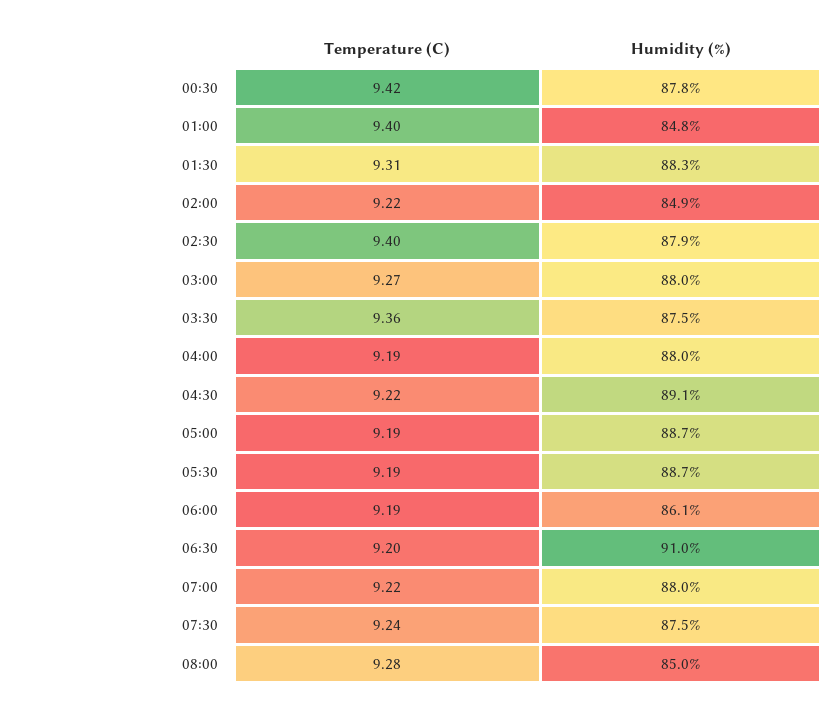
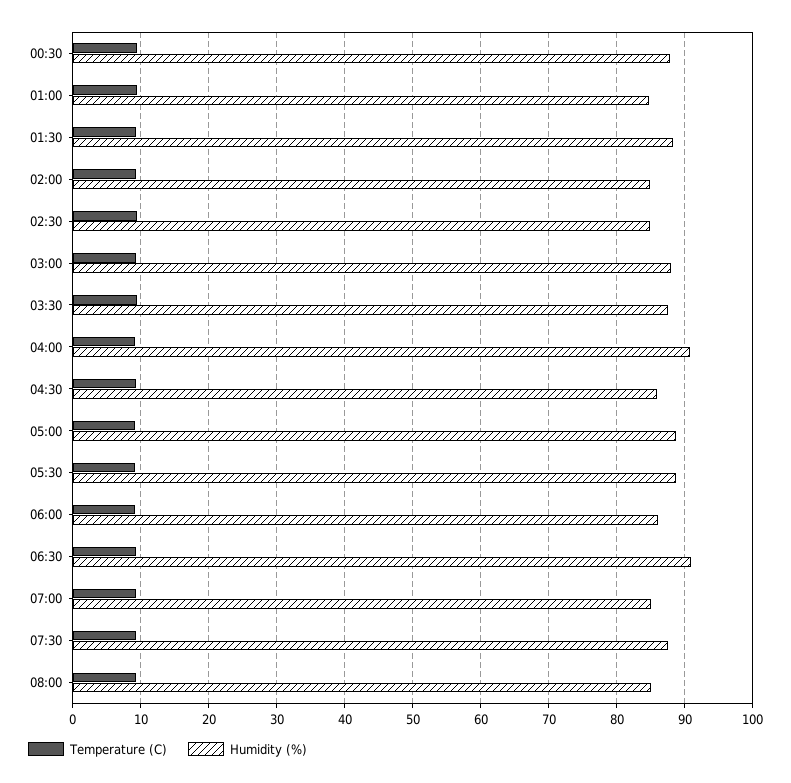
  {
    "Temperature (C)": {
      "00:30": 9.42,
      "01:00": 9.4,
      "01:30": 9.31,
      "02:00": 9.22,
      "02:30": 9.4,
      "03:00": 9.27,
      "03:30": 9.36,
      "04:00": 9.19,
      "04:30": 9.22,
      "05:00": 9.19,
      "05:30": 9.19,
      "06:00": 9.19,
      "06:30": 9.2,
      "07:00": 9.22,
      "07:30": 9.24,
      "08:00": 9.28
    },
    "Humidity (%)": {
      "00:30": 87.8,
      "01:00": 84.8,
      "01:30": 88.3,
      "02:00": 84.9,
-     "02:30": 87.9,
+     "02:30": 85,
      "03:00": 88,
      "03:30": 87.5,
-     "04:00": 88,
+     "04:00": 91,
-     "04:30": 89.1,
+     "04:30": 86,
      "05:00": 88.7,
      "05:30": 88.7,
      "06:00": 86.1,
      "06:30": 91,
-     "07:00": 88,
+     "07:00": 85,
      "07:30": 87.5,
      "08:00": 85
    }
  }

